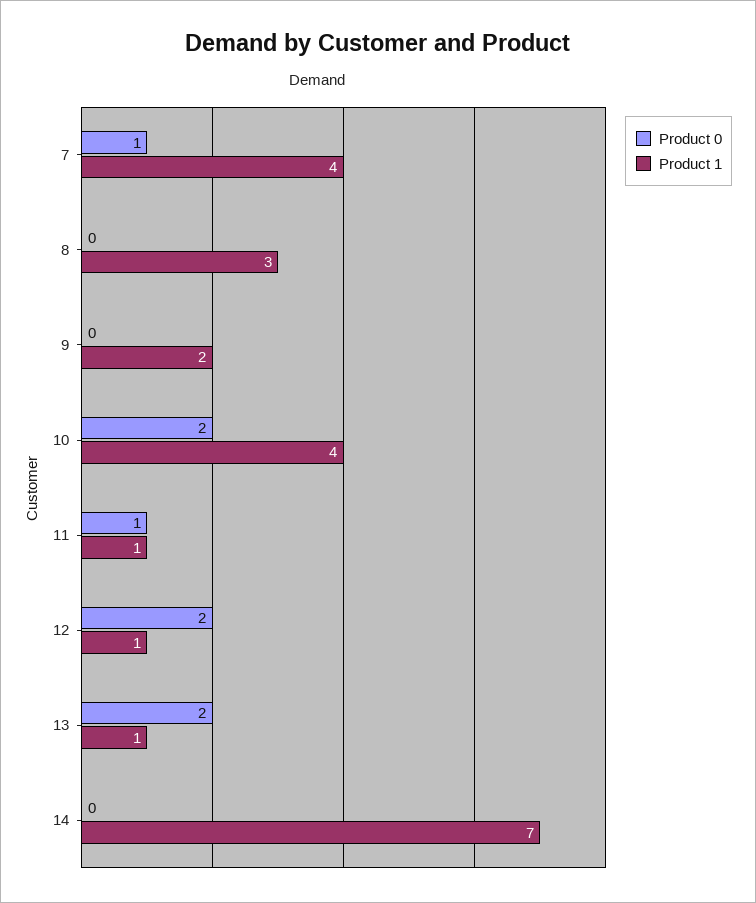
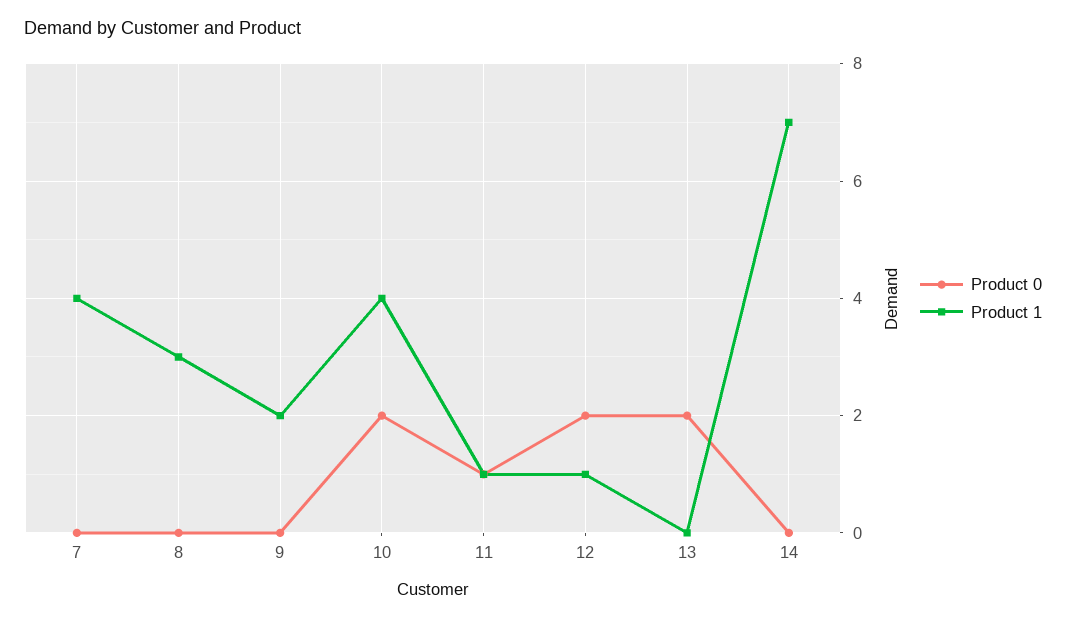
  {
    "Product 0": {
-     "7": 1,
+     "7": 0,
      "8": 0,
      "9": 0,
      "10": 2,
      "11": 1,
      "12": 2,
      "13": 2,
      "14": 0
    },
    "Product 1": {
      "7": 4,
      "8": 3,
      "9": 2,
      "10": 4,
      "11": 1,
      "12": 1,
-     "13": 1,
+     "13": 0,
      "14": 7
    }
  }

